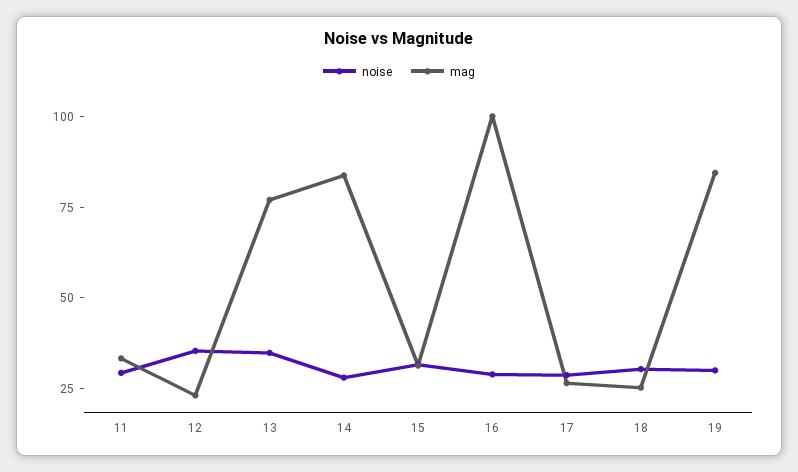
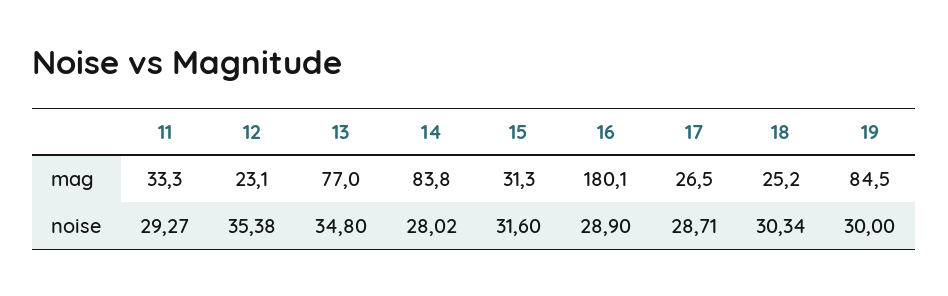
  {
    "noise": {
      "11": 29.27,
      "12": 35.38,
      "13": 34.8,
      "14": 28.02,
      "15": 31.6,
      "16": 28.9,
      "17": 28.71,
      "18": 30.34,
      "19": 30
    },
    "mag": {
      "11": 33.3,
      "12": 23.1,
      "13": 77,
      "14": 83.8,
      "15": 31.3,
-     "16": 100,
+     "16": 180.1,
      "17": 26.5,
      "18": 25.2,
      "19": 84.5
    }
  }

